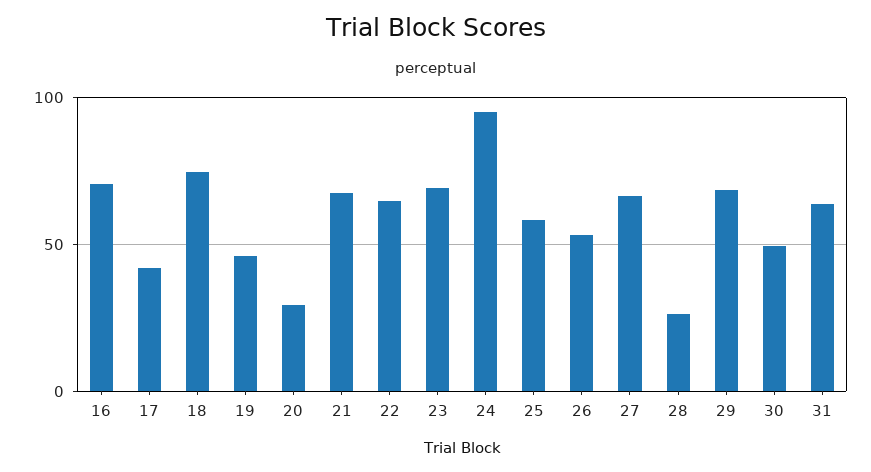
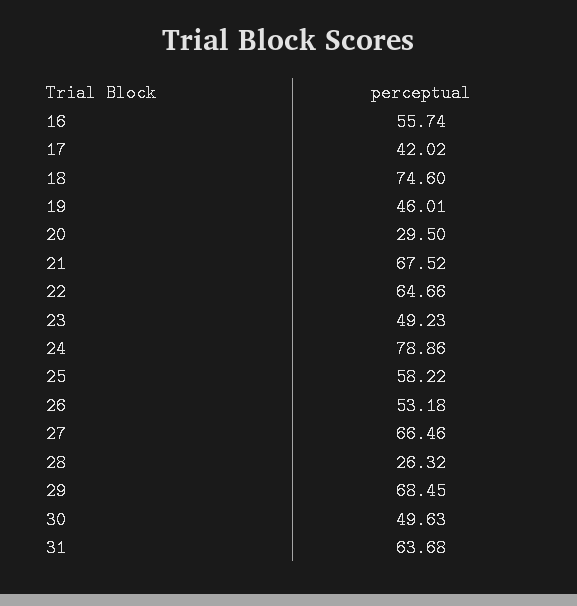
  {
-   "16": 70,
+   "16": 55.74,
    "17": 42.02,
    "18": 74.6,
    "19": 46.01,
    "20": 29.5,
    "21": 67.52,
    "22": 64.66,
-   "23": 70,
+   "23": 49.23,
-   "24": 95,
+   "24": 78.86,
    "25": 58.22,
    "26": 53.18,
    "27": 66.46,
    "28": 26.32,
    "29": 68.45,
    "30": 49.63,
    "31": 63.68
  }

